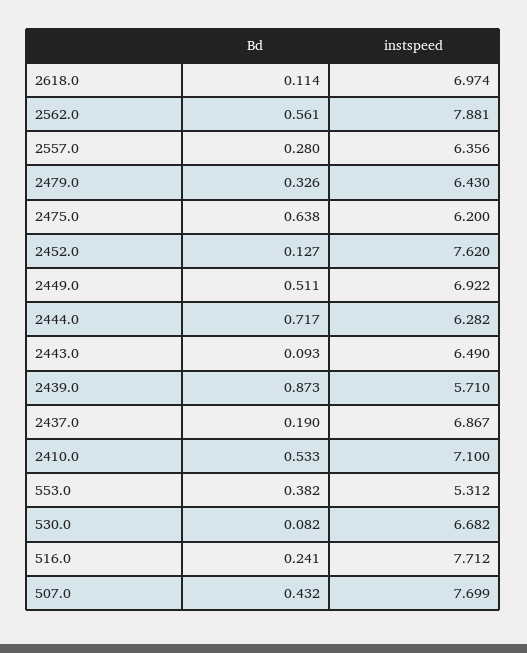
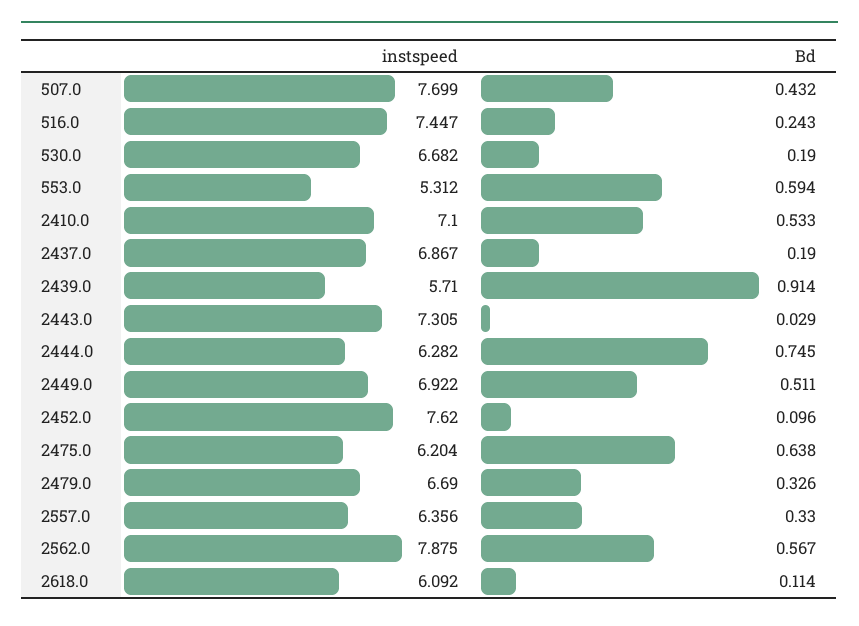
  {
    "Bd": {
      "2618.0": 0.114,
-     "2562.0": 0.561,
+     "2562.0": 0.567,
-     "2557.0": 0.28,
+     "2557.0": 0.33,
      "2479.0": 0.326,
      "2475.0": 0.638,
-     "2452.0": 0.127,
+     "2452.0": 0.096,
      "2449.0": 0.511,
-     "2444.0": 0.717,
+     "2444.0": 0.745,
-     "2443.0": 0.093,
+     "2443.0": 0.029,
-     "2439.0": 0.873,
+     "2439.0": 0.914,
      "2437.0": 0.19,
      "2410.0": 0.533,
-     "553.0": 0.382,
+     "553.0": 0.594,
-     "530.0": 0.082,
+     "530.0": 0.19,
-     "516.0": 0.241,
+     "516.0": 0.243,
      "507.0": 0.432
    },
    "instspeed": {
-     "2618.0": 6.974,
+     "2618.0": 6.092,
-     "2562.0": 7.881,
+     "2562.0": 7.875,
      "2557.0": 6.356,
-     "2479.0": 6.43,
+     "2479.0": 6.69,
-     "2475.0": 6.2,
+     "2475.0": 6.204,
      "2452.0": 7.62,
      "2449.0": 6.922,
      "2444.0": 6.282,
-     "2443.0": 6.49,
+     "2443.0": 7.305,
      "2439.0": 5.71,
      "2437.0": 6.867,
      "2410.0": 7.1,
      "553.0": 5.312,
      "530.0": 6.682,
-     "516.0": 7.712,
+     "516.0": 7.447,
      "507.0": 7.699
    }
  }

